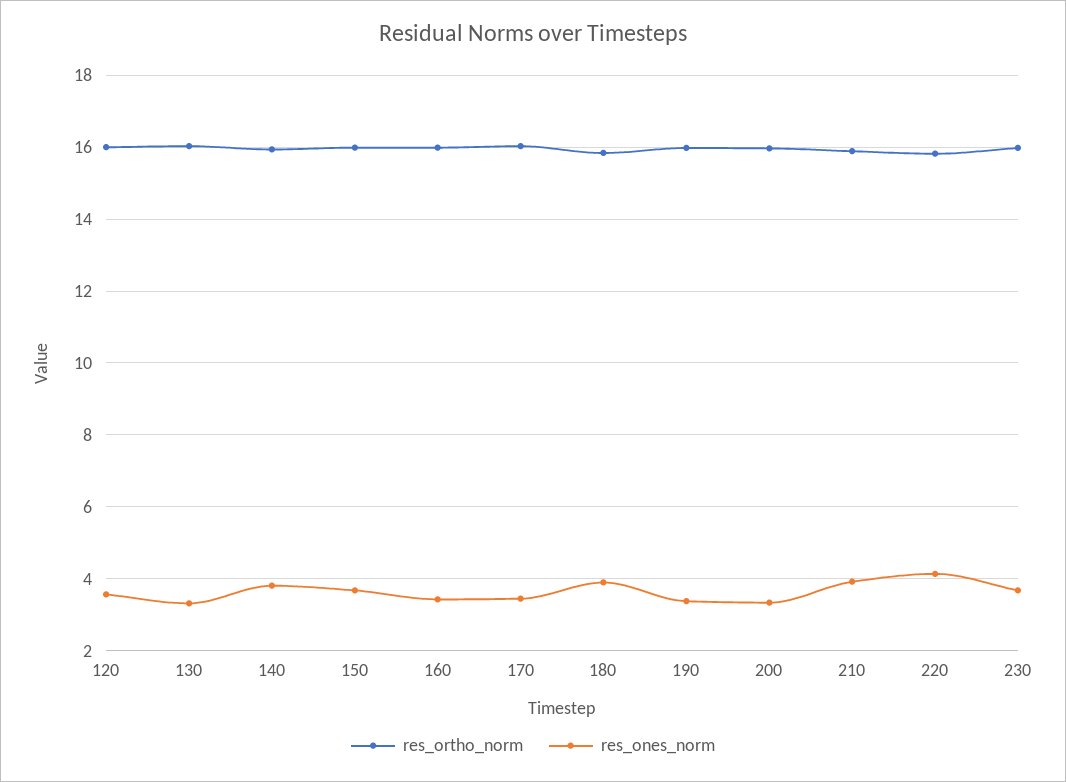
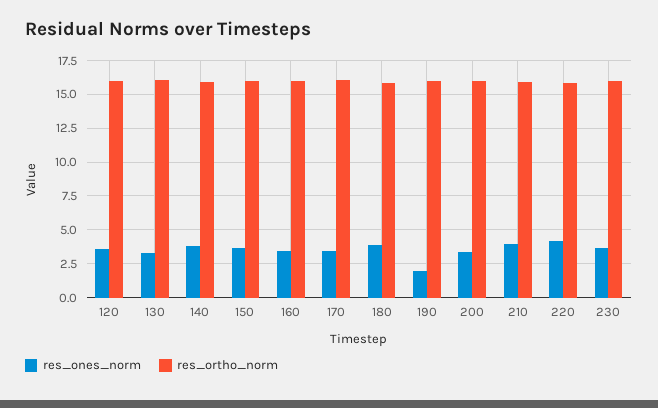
  {
    "res_ortho_norm": {
      "120": 16,
      "130": 16,
      "140": 16,
      "150": 16,
      "160": 16,
      "170": 16,
      "180": 15.8,
      "190": 16,
      "200": 16,
      "210": 15.8,
      "220": 15.8,
      "230": 16
    },
    "res_ones_norm": {
      "120": 3.6,
      "130": 3.4,
      "140": 3.8,
      "150": 3.6,
      "160": 3.4,
      "170": 3.4,
      "180": 4,
-     "190": 3.4,
+     "190": 2,
      "200": 3.4,
      "210": 4,
      "220": 4.2,
      "230": 3.6
    }
  }

